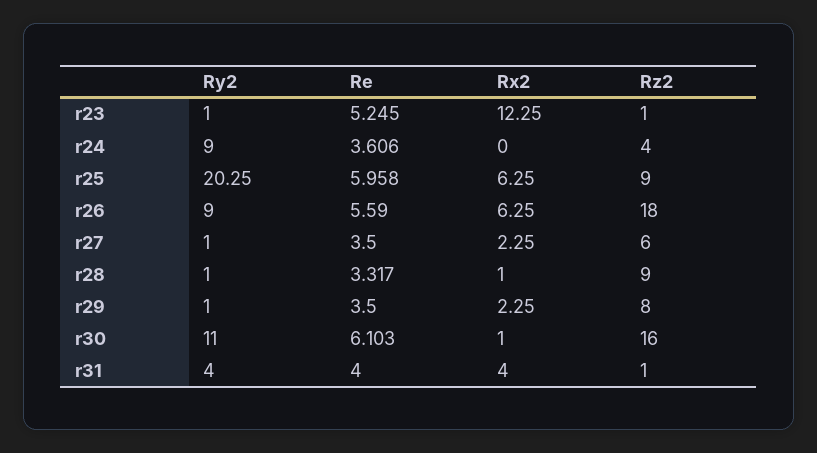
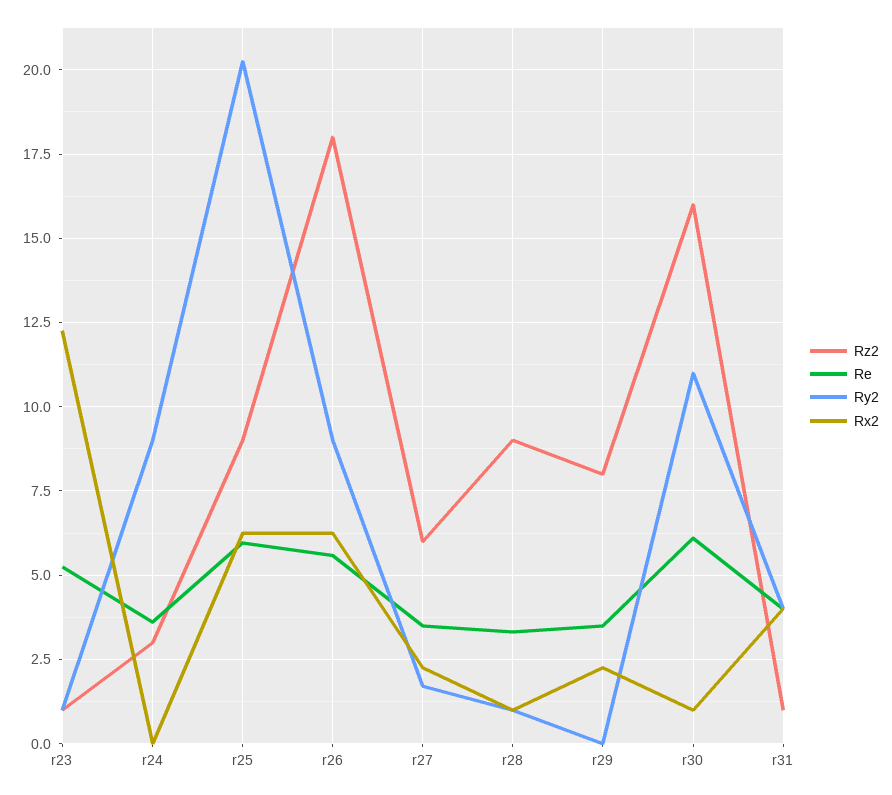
  {
    "Ry2": {
      "r23": 1,
      "r24": 9,
      "r25": 20.25,
      "r26": 9,
-     "r27": 1,
+     "r27": 1.75,
      "r28": 1,
-     "r29": 1,
+     "r29": 0,
      "r30": 11,
      "r31": 4
    },
    "Re": {
      "r23": 5.245,
      "r24": 3.606,
      "r25": 5.958,
      "r26": 5.59,
      "r27": 3.5,
      "r28": 3.317,
      "r29": 3.5,
      "r30": 6.103,
      "r31": 4
    },
    "Rx2": {
      "r23": 12.25,
      "r24": 0,
      "r25": 6.25,
      "r26": 6.25,
      "r27": 2.25,
      "r28": 1,
      "r29": 2.25,
      "r30": 1,
      "r31": 4
    },
    "Rz2": {
      "r23": 1,
-     "r24": 4,
+     "r24": 3,
      "r25": 9,
      "r26": 18,
      "r27": 6,
      "r28": 9,
      "r29": 8,
      "r30": 16,
      "r31": 1
    }
  }

